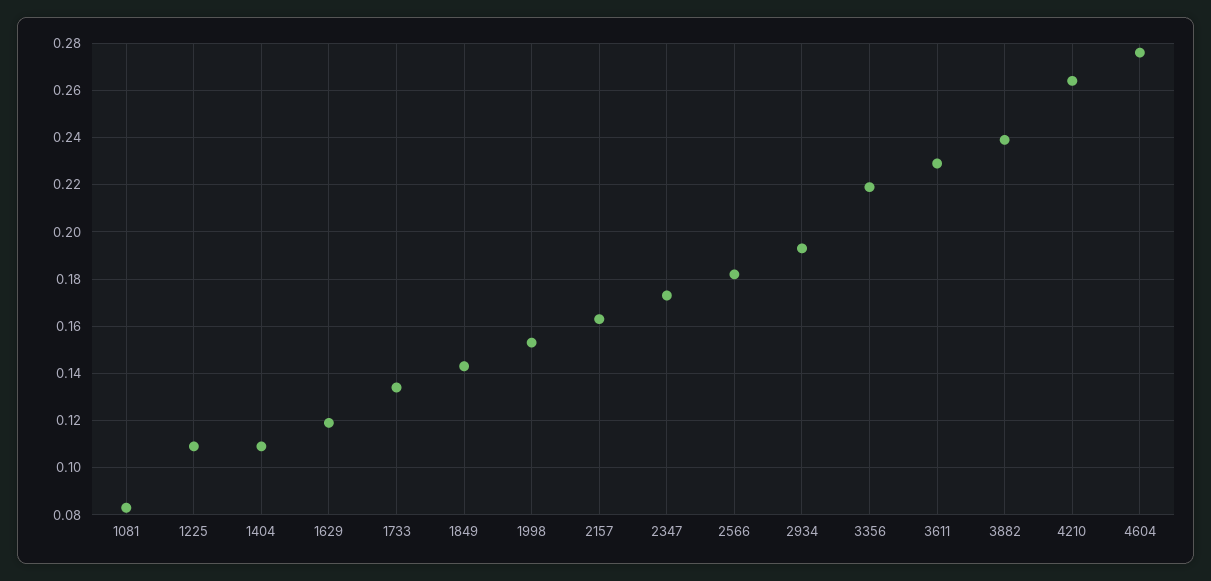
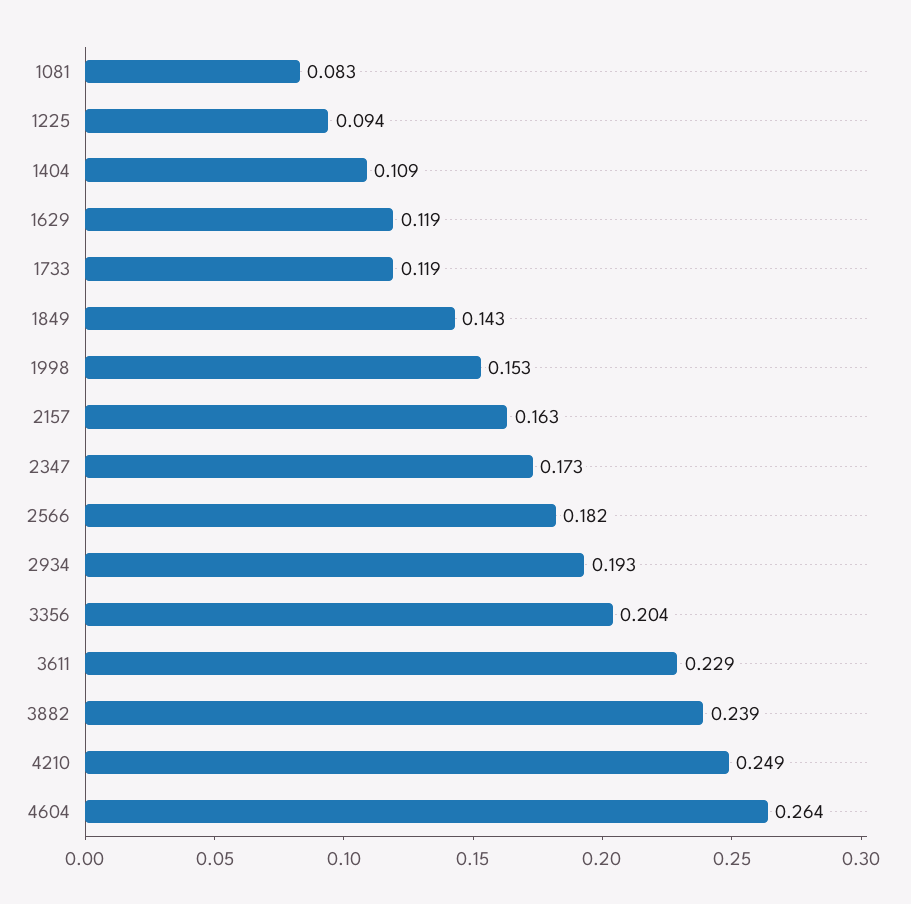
  {
    "1081": 0.083,
-   "1225": 0.11,
+   "1225": 0.094,
    "1404": 0.109,
    "1629": 0.119,
-   "1733": 0.135,
+   "1733": 0.119,
    "1849": 0.143,
    "1998": 0.153,
    "2157": 0.163,
    "2347": 0.173,
    "2566": 0.182,
    "2934": 0.193,
-   "3356": 0.22,
+   "3356": 0.204,
    "3611": 0.229,
    "3882": 0.239,
-   "4210": 0.265,
+   "4210": 0.249,
-   "4604": 0.275
+   "4604": 0.264
  }

